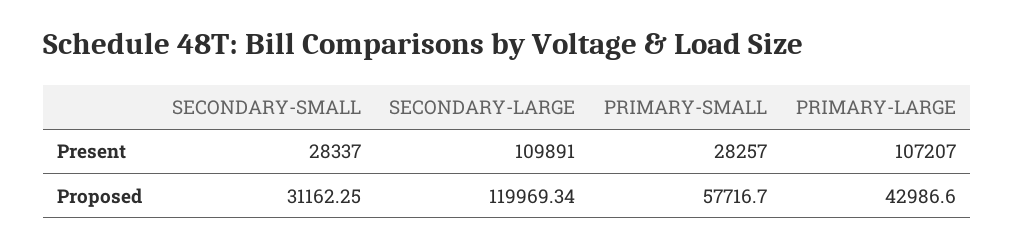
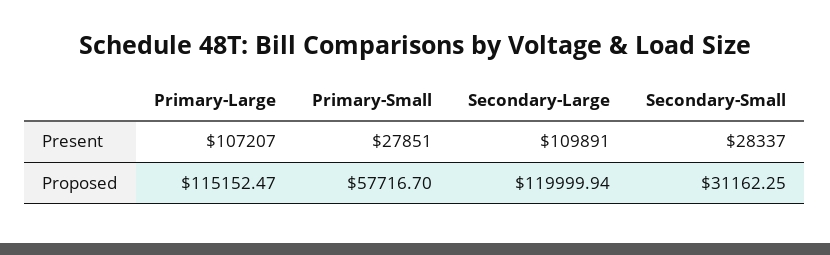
  {
    "SECONDARY-SMALL": {
      "Present": 28337,
      "Proposed": 31162.25
    },
    "SECONDARY-LARGE": {
      "Present": 109891,
-     "Proposed": 119969.34
+     "Proposed": 119999.94
    },
    "PRIMARY-SMALL": {
-     "Present": 28257,
+     "Present": 27851,
      "Proposed": 57716.7
    },
    "PRIMARY-LARGE": {
      "Present": 107207,
-     "Proposed": 42986.6
+     "Proposed": 115152.47
    }
  }

